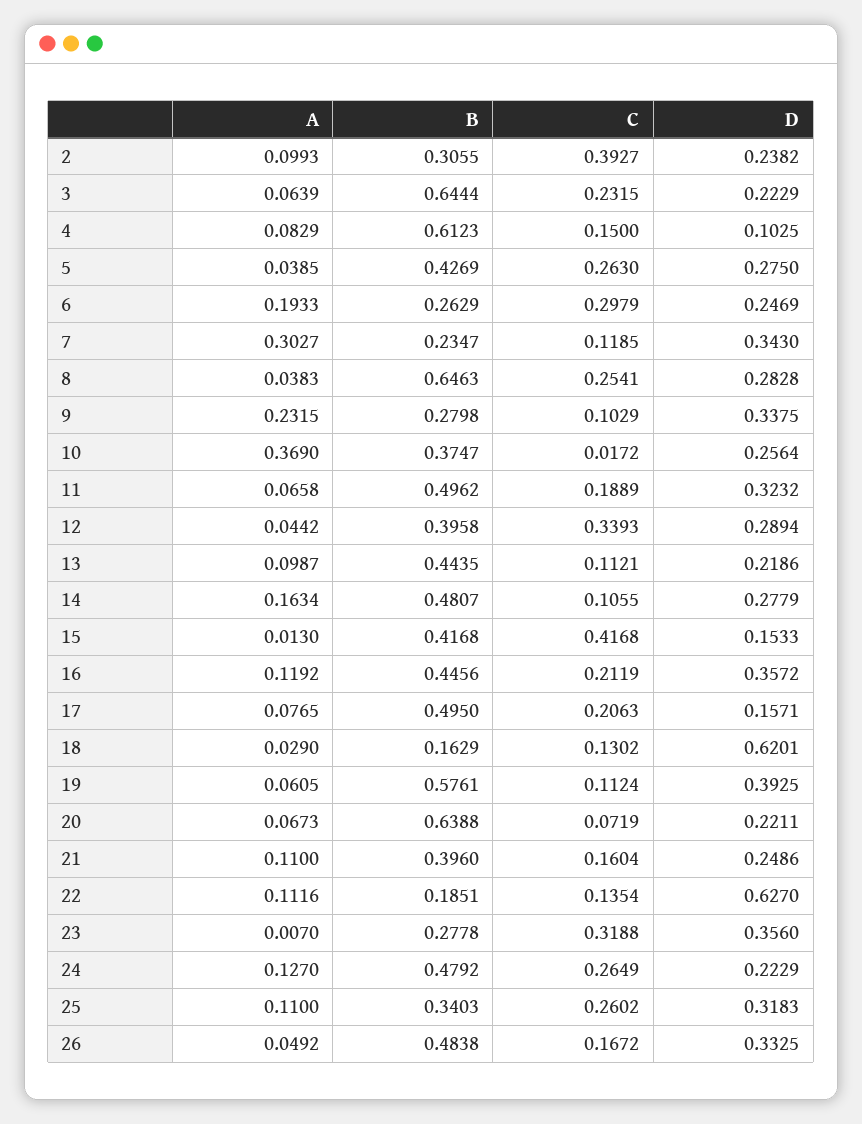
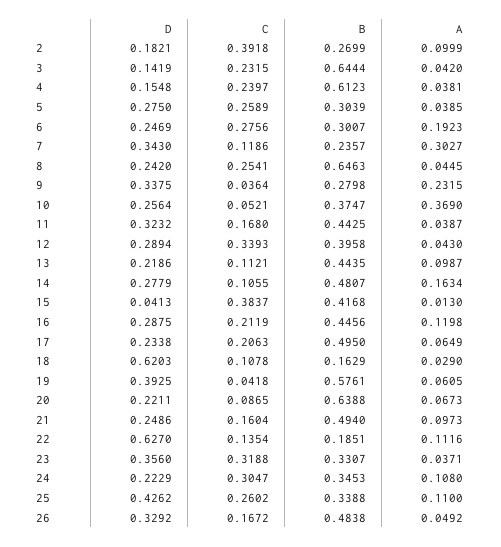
  {
    "A": {
-     "2": 0.0993,
+     "2": 0.0999,
-     "3": 0.0639,
+     "3": 0.042,
-     "4": 0.0829,
+     "4": 0.0381,
      "5": 0.0385,
-     "6": 0.1933,
+     "6": 0.1923,
      "7": 0.3027,
-     "8": 0.0383,
+     "8": 0.0445,
      "9": 0.2315,
      "10": 0.369,
-     "11": 0.0658,
+     "11": 0.0387,
-     "12": 0.0442,
+     "12": 0.043,
      "13": 0.0987,
      "14": 0.1634,
      "15": 0.013,
-     "16": 0.1192,
+     "16": 0.1198,
-     "17": 0.0765,
+     "17": 0.0649,
      "18": 0.029,
      "19": 0.0605,
      "20": 0.0673,
-     "21": 0.11,
+     "21": 0.0973,
      "22": 0.1116,
-     "23": 0.007,
+     "23": 0.0371,
-     "24": 0.127,
+     "24": 0.108,
      "25": 0.11,
      "26": 0.0492
    },
    "B": {
-     "2": 0.3055,
+     "2": 0.2699,
      "3": 0.6444,
      "4": 0.6123,
-     "5": 0.4269,
+     "5": 0.3039,
-     "6": 0.2629,
+     "6": 0.3007,
-     "7": 0.2347,
+     "7": 0.2357,
      "8": 0.6463,
      "9": 0.2798,
      "10": 0.3747,
-     "11": 0.4962,
+     "11": 0.4425,
      "12": 0.3958,
      "13": 0.4435,
      "14": 0.4807,
      "15": 0.4168,
      "16": 0.4456,
      "17": 0.495,
      "18": 0.1629,
      "19": 0.5761,
      "20": 0.6388,
-     "21": 0.396,
+     "21": 0.494,
      "22": 0.1851,
-     "23": 0.2778,
+     "23": 0.3307,
-     "24": 0.4792,
+     "24": 0.3453,
-     "25": 0.3403,
+     "25": 0.3388,
      "26": 0.4838
    },
    "C": {
-     "2": 0.3927,
+     "2": 0.3918,
      "3": 0.2315,
-     "4": 0.15,
+     "4": 0.2397,
-     "5": 0.263,
+     "5": 0.2589,
-     "6": 0.2979,
+     "6": 0.2756,
-     "7": 0.1185,
+     "7": 0.1186,
      "8": 0.2541,
-     "9": 0.1029,
+     "9": 0.0364,
-     "10": 0.0172,
+     "10": 0.0521,
-     "11": 0.1889,
+     "11": 0.168,
      "12": 0.3393,
      "13": 0.1121,
      "14": 0.1055,
-     "15": 0.4168,
+     "15": 0.3837,
      "16": 0.2119,
      "17": 0.2063,
-     "18": 0.1302,
+     "18": 0.1078,
-     "19": 0.1124,
+     "19": 0.0418,
-     "20": 0.0719,
+     "20": 0.0865,
      "21": 0.1604,
      "22": 0.1354,
      "23": 0.3188,
-     "24": 0.2649,
+     "24": 0.3047,
      "25": 0.2602,
      "26": 0.1672
    },
    "D": {
-     "2": 0.2382,
+     "2": 0.1821,
-     "3": 0.2229,
+     "3": 0.1419,
-     "4": 0.1025,
+     "4": 0.1548,
      "5": 0.275,
      "6": 0.2469,
      "7": 0.343,
-     "8": 0.2828,
+     "8": 0.242,
      "9": 0.3375,
      "10": 0.2564,
      "11": 0.3232,
      "12": 0.2894,
      "13": 0.2186,
      "14": 0.2779,
-     "15": 0.1533,
+     "15": 0.0413,
-     "16": 0.3572,
+     "16": 0.2875,
-     "17": 0.1571,
+     "17": 0.2338,
-     "18": 0.6201,
+     "18": 0.6203,
      "19": 0.3925,
      "20": 0.2211,
      "21": 0.2486,
      "22": 0.627,
      "23": 0.356,
      "24": 0.2229,
-     "25": 0.3183,
+     "25": 0.4262,
-     "26": 0.3325
+     "26": 0.3292
    }
  }

